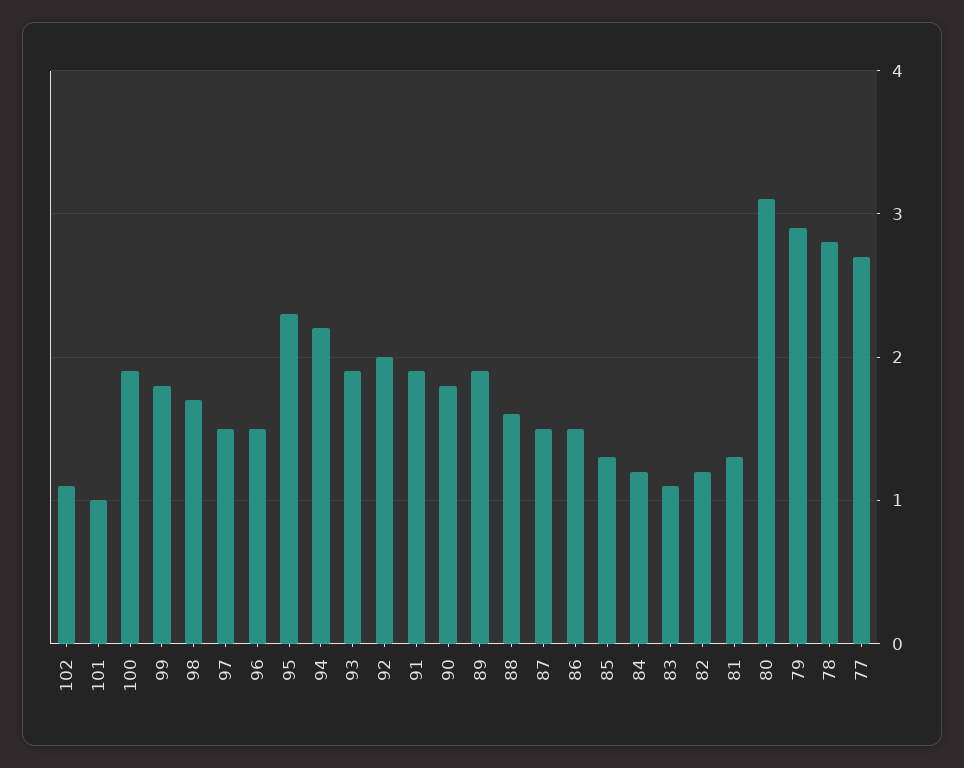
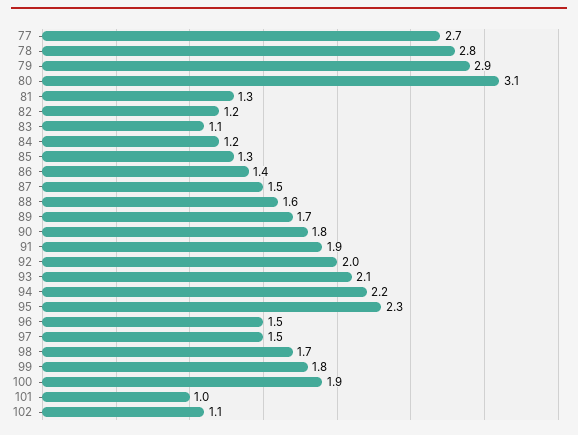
  {
    "102": 1.1,
    "101": 1,
    "100": 1.9,
    "99": 1.8,
    "98": 1.7,
    "97": 1.5,
    "96": 1.5,
    "95": 2.3,
    "94": 2.2,
-   "93": 1.9,
+   "93": 2.1,
    "92": 2,
    "91": 1.9,
    "90": 1.8,
-   "89": 1.9,
+   "89": 1.7,
    "88": 1.6,
    "87": 1.5,
-   "86": 1.5,
+   "86": 1.4,
    "85": 1.3,
    "84": 1.2,
    "83": 1.1,
    "82": 1.2,
    "81": 1.3,
    "80": 3.1,
    "79": 2.9,
    "78": 2.8,
    "77": 2.7
  }

